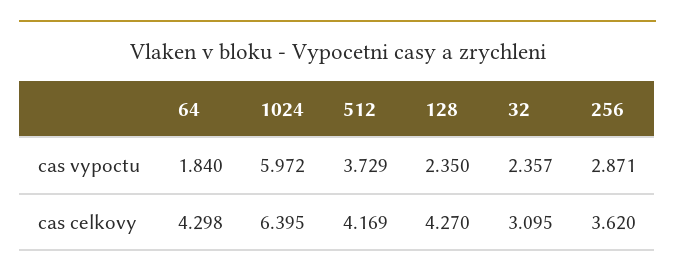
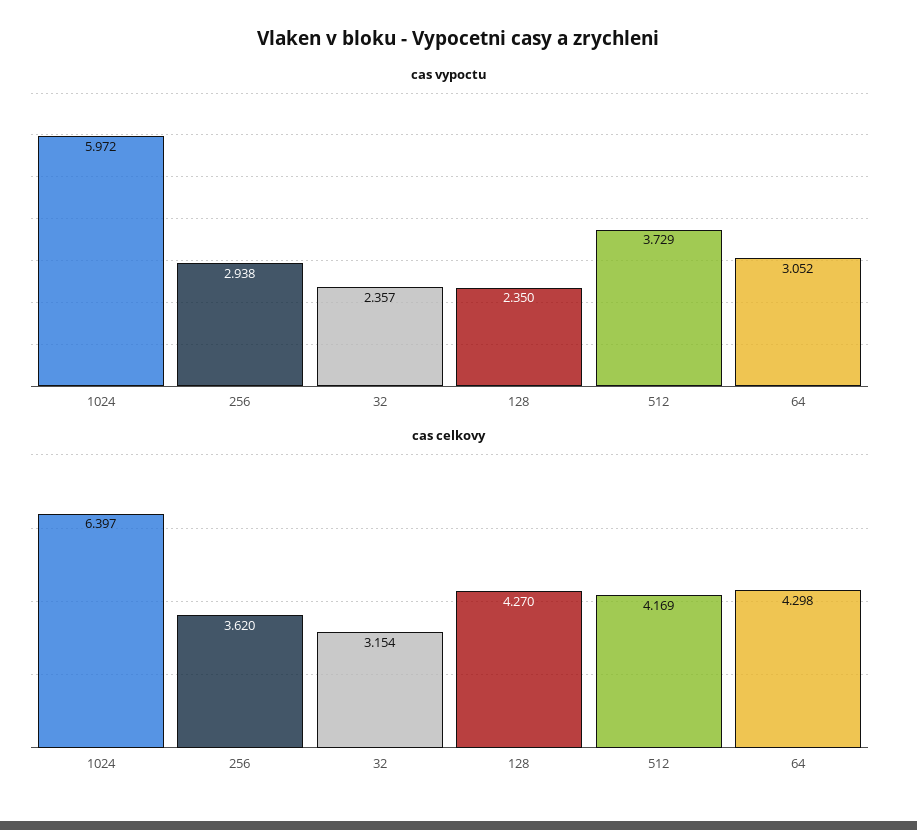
  {
    "cas vypoctu": {
-     "64": 1.84,
+     "64": 3.052,
      "1024": 5.972,
      "512": 3.729,
      "128": 2.35,
      "32": 2.357,
-     "256": 2.871
+     "256": 2.938
    },
    "cas celkovy": {
      "64": 4.298,
-     "1024": 6.395,
+     "1024": 6.397,
      "512": 4.169,
      "128": 4.27,
-     "32": 3.095,
+     "32": 3.154,
      "256": 3.62
    }
  }

